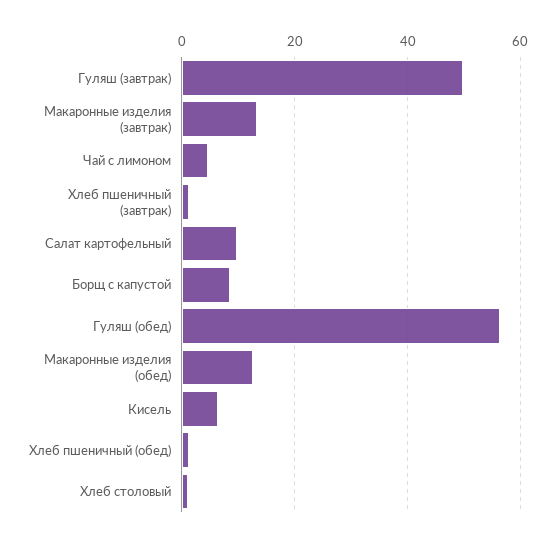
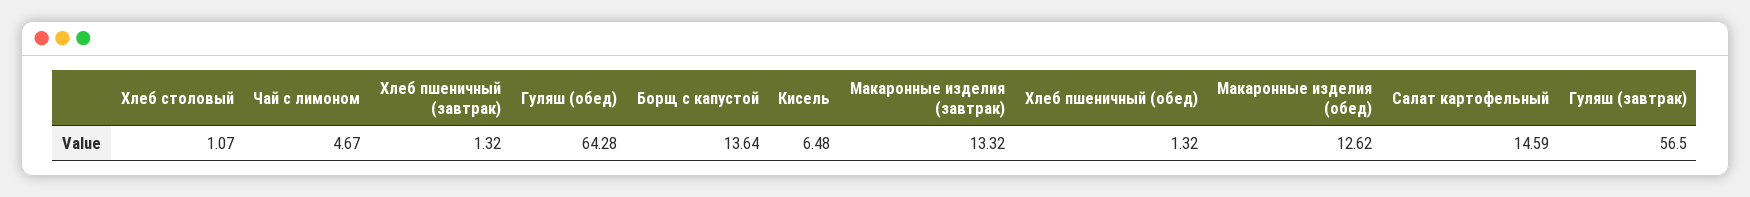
  {
-   "Гуляш (завтрак)": 50,
+   "Гуляш (завтрак)": 56.5,
    "Макаронные изделия (завтрак)": 13.32,
    "Чай с лимоном": 4.67,
    "Хлеб пшеничный (завтрак)": 1.32,
-   "Салат картофельный": 10,
+   "Салат картофельный": 14.59,
-   "Борщ с капустой": 8,
+   "Борщ с капустой": 13.64,
-   "Гуляш (обед)": 56,
+   "Гуляш (обед)": 64.28,
    "Макаронные изделия (обед)": 12.62,
    "Кисель": 6.48,
    "Хлеб пшеничный (обед)": 1.32,
    "Хлеб столовый": 1.07
  }

